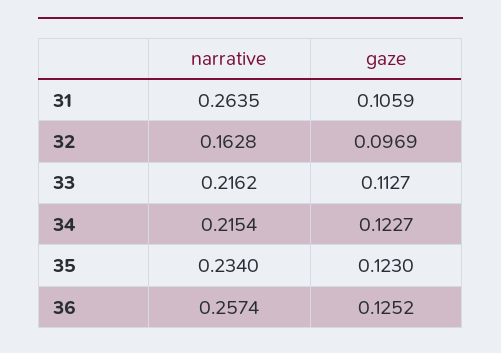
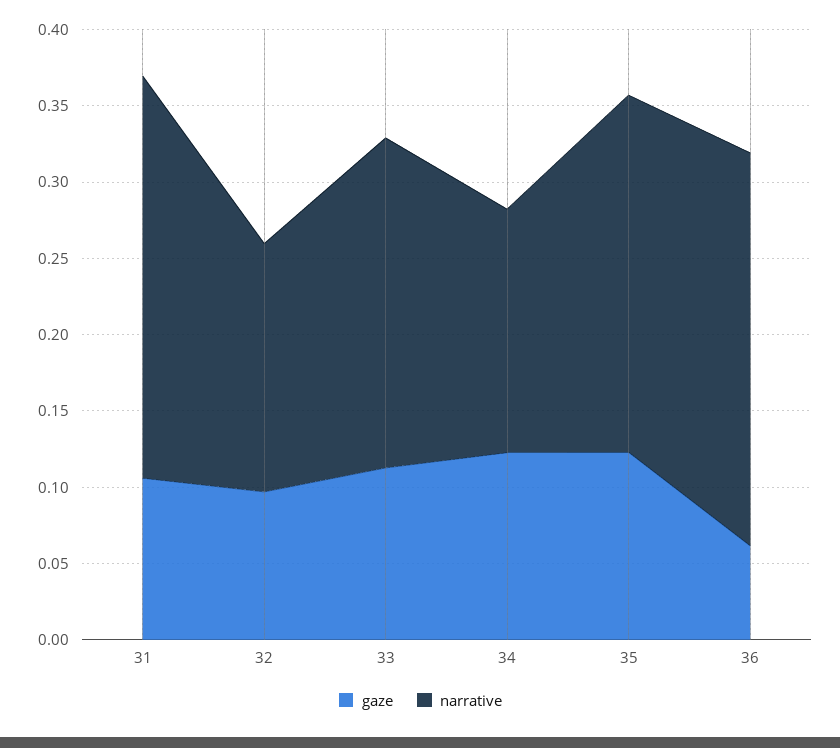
  {
    "narrative": {
      "31": 0.2635,
      "32": 0.1628,
      "33": 0.2162,
-     "34": 0.2154,
+     "34": 0.16,
      "35": 0.234,
      "36": 0.2574
    },
    "gaze": {
      "31": 0.1059,
      "32": 0.0969,
      "33": 0.1127,
      "34": 0.1227,
      "35": 0.123,
-     "36": 0.1252
+     "36": 0.06
    }
  }

